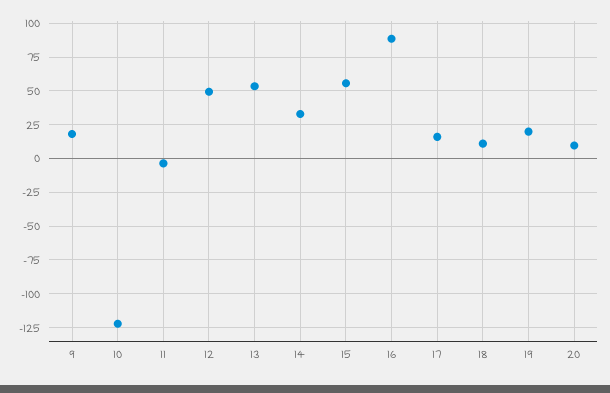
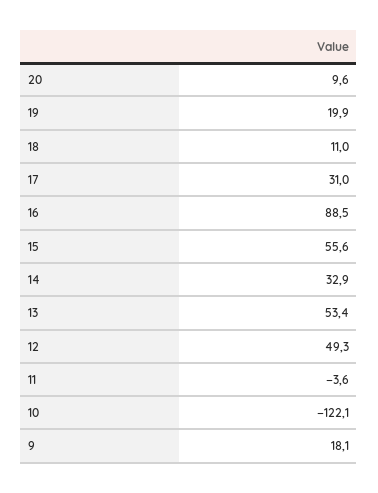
  {
    "9": 18.1,
    "10": -122.1,
    "11": -3.6,
    "12": 49.3,
    "13": 53.4,
    "14": 32.9,
    "15": 55.6,
    "16": 88.5,
-   "17": 15,
+   "17": 31,
    "18": 11,
    "19": 19.9,
    "20": 9.6
  }

